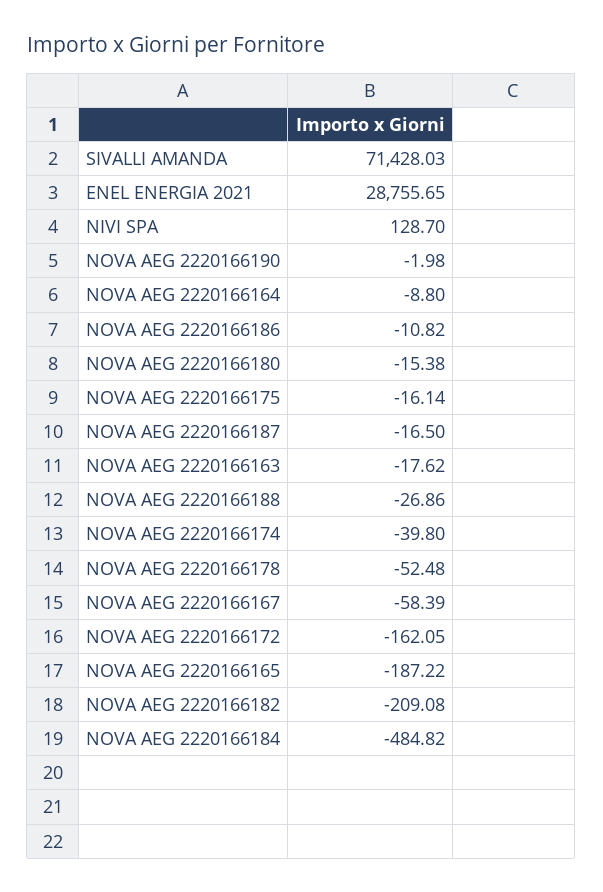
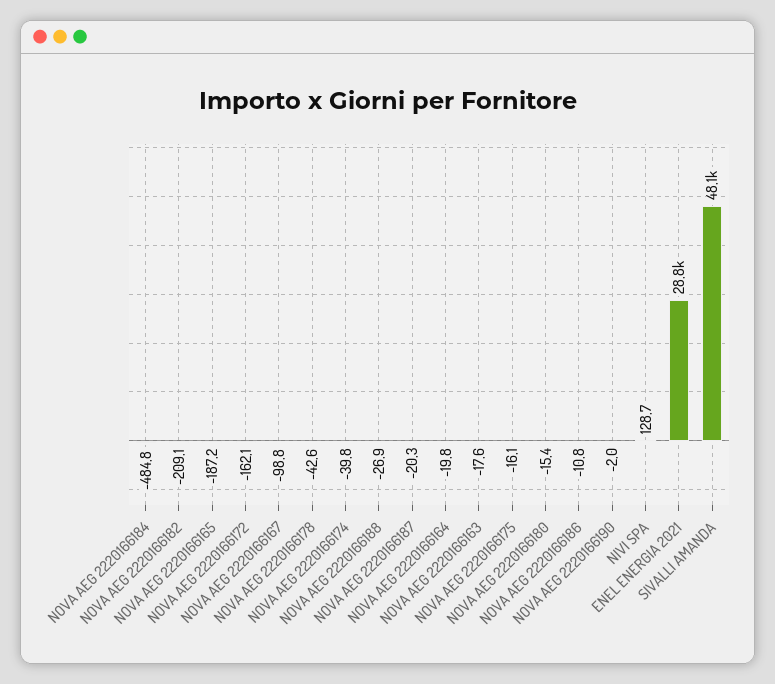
  {
-   "SIVALLI AMANDA": 71428.03,
+   "SIVALLI AMANDA": 48100,
    "ENEL ENERGIA 2021": 28755.65,
    "NIVI SPA": 128.7,
    "NOVA AEG 2220166190": -1.98,
-   "NOVA AEG 2220166164": -8.8,
+   "NOVA AEG 2220166164": -19.8,
    "NOVA AEG 2220166186": -10.82,
    "NOVA AEG 2220166180": -15.38,
    "NOVA AEG 2220166175": -16.14,
-   "NOVA AEG 2220166187": -16.5,
+   "NOVA AEG 2220166187": -20.3,
    "NOVA AEG 2220166163": -17.62,
    "NOVA AEG 2220166188": -26.86,
    "NOVA AEG 2220166174": -39.8,
-   "NOVA AEG 2220166178": -52.48,
+   "NOVA AEG 2220166178": -42.6,
-   "NOVA AEG 2220166167": -58.39,
+   "NOVA AEG 2220166167": -98.8,
    "NOVA AEG 2220166172": -162.05,
    "NOVA AEG 2220166165": -187.22,
    "NOVA AEG 2220166182": -209.08,
    "NOVA AEG 2220166184": -484.82
  }

